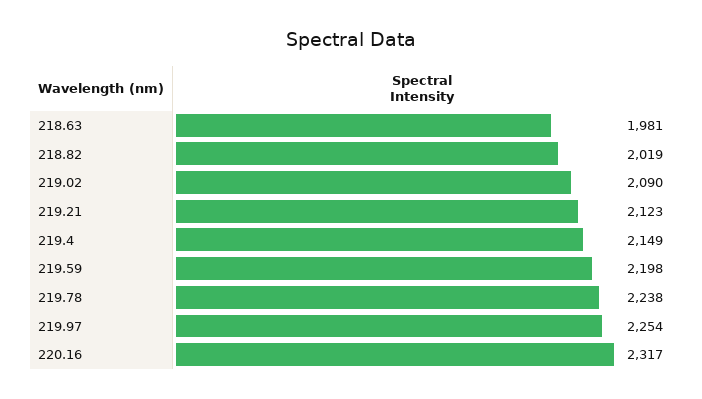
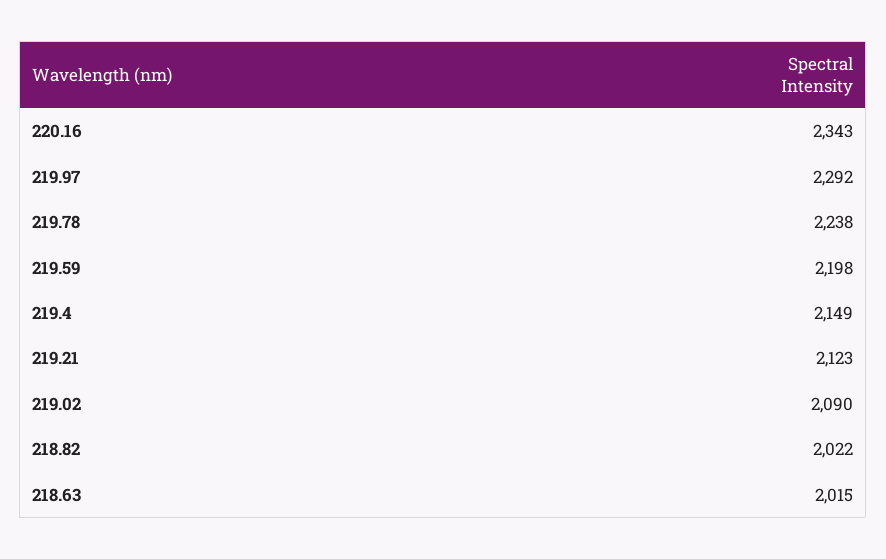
  {
-   "218.63": 1981,
+   "218.63": 2015,
-   "218.82": 2019,
+   "218.82": 2022,
    "219.02": 2090,
    "219.21": 2123,
    "219.4": 2149,
    "219.59": 2198,
    "219.78": 2238,
-   "219.97": 2254,
+   "219.97": 2292,
-   "220.16": 2317
+   "220.16": 2343
  }

